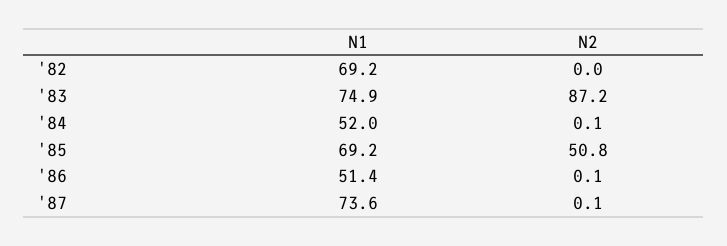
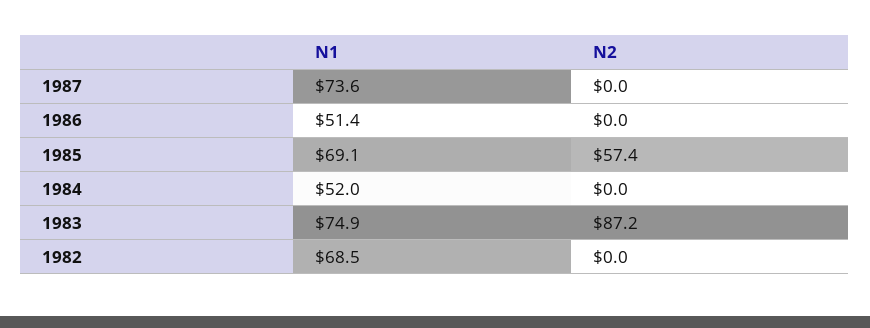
  {
    "N1": {
-     "'82": 69.2,
+     "'82": 68.5,
      "'83": 74.9,
      "'84": 52,
-     "'85": 69.2,
+     "'85": 69.1,
      "'86": 51.4,
      "'87": 73.6
    },
    "N2": {
      "'82": 0,
      "'83": 87.2,
-     "'84": 0.1,
+     "'84": 0,
-     "'85": 50.8,
+     "'85": 57.4,
-     "'86": 0.1,
+     "'86": 0,
-     "'87": 0.1
+     "'87": 0
    }
  }

